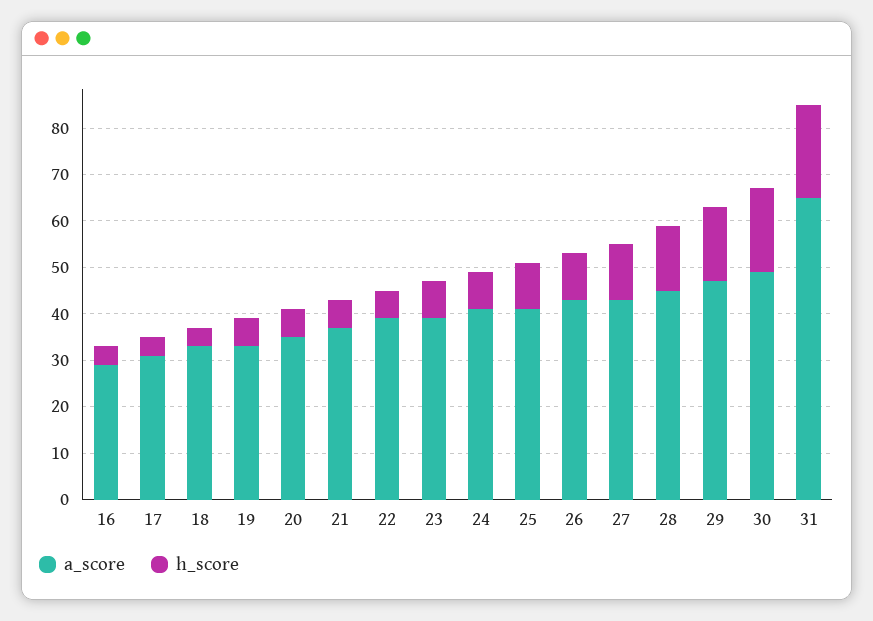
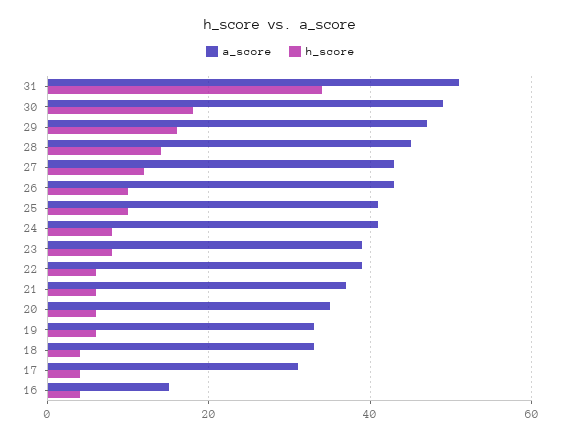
  {
    "a_score": {
-     "16": 30,
+     "16": 15,
      "17": 30,
      "18": 35,
      "19": 35,
      "20": 35,
      "21": 35,
      "22": 40,
      "23": 40,
      "24": 40,
      "25": 40,
      "26": 45,
      "27": 45,
      "28": 45,
      "29": 45,
      "30": 50,
-     "31": 65
+     "31": 50
    },
    "h_score": {
      "16": 5,
      "17": 5,
      "18": 5,
      "19": 5,
      "20": 5,
      "21": 5,
      "22": 5,
      "23": 10,
      "24": 10,
      "25": 10,
      "26": 10,
      "27": 10,
      "28": 15,
      "29": 15,
      "30": 20,
-     "31": 20
+     "31": 35
    }
  }

